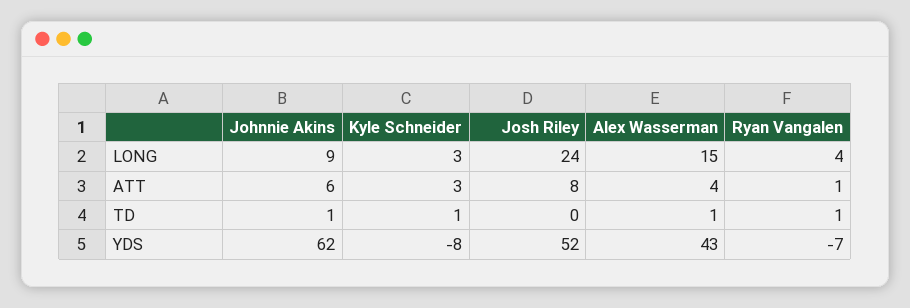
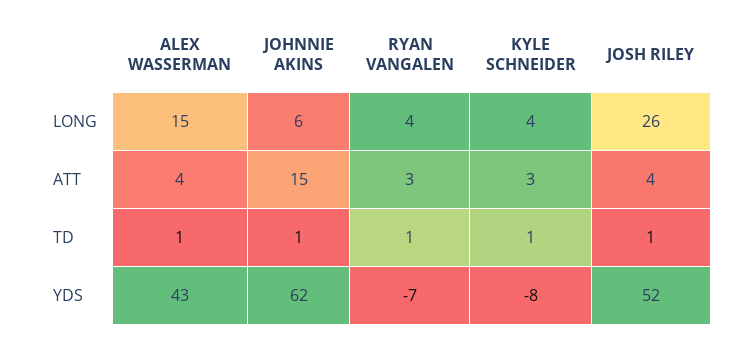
  {
    "Johnnie Akins": {
-     "LONG": 9,
+     "LONG": 6,
-     "ATT": 6,
+     "ATT": 15,
      "TD": 1,
      "YDS": 62
    },
    "Kyle Schneider": {
-     "LONG": 3,
+     "LONG": 4,
      "ATT": 3,
      "TD": 1,
      "YDS": -8
    },
    "Josh Riley": {
-     "LONG": 24,
+     "LONG": 26,
-     "ATT": 8,
+     "ATT": 4,
-     "TD": 0,
+     "TD": 1,
      "YDS": 52
    },
    "Alex Wasserman": {
      "LONG": 15,
      "ATT": 4,
      "TD": 1,
      "YDS": 43
    },
    "Ryan Vangalen": {
      "LONG": 4,
-     "ATT": 1,
+     "ATT": 3,
      "TD": 1,
      "YDS": -7
    }
  }

